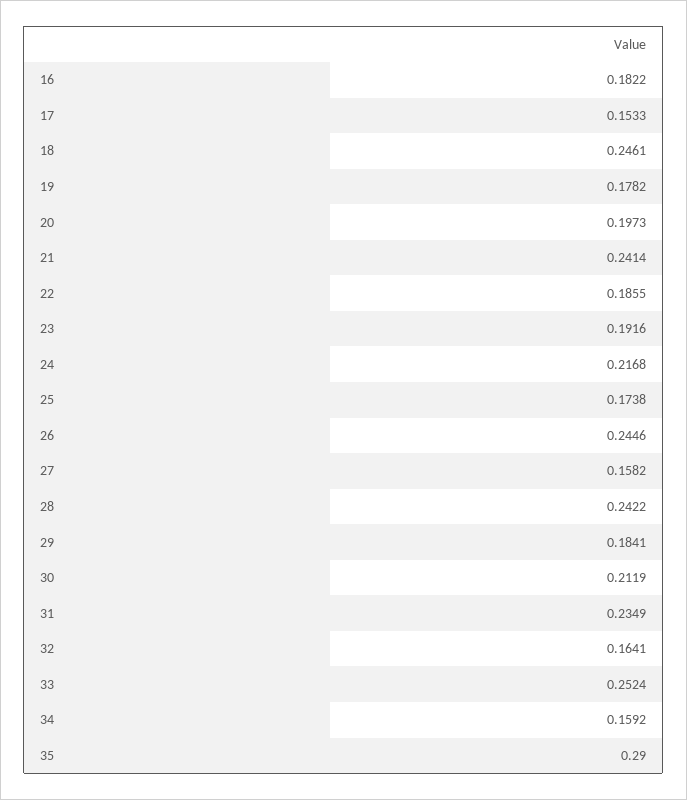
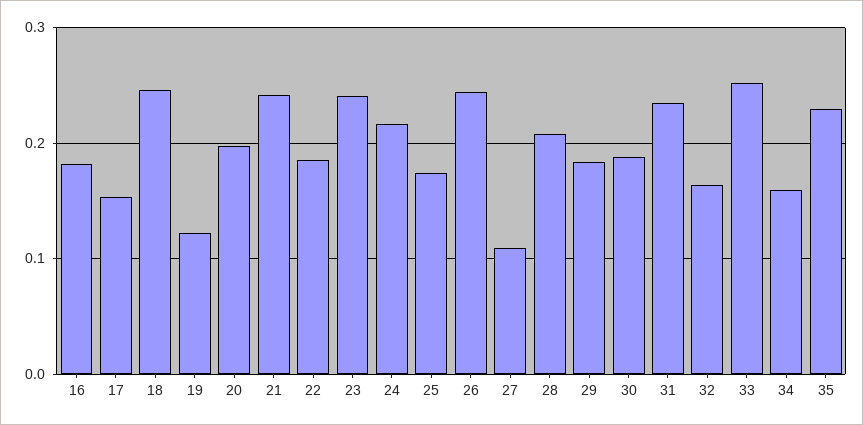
  {
    "16": 0.1822,
    "17": 0.1533,
    "18": 0.2461,
-   "19": 0.1782,
+   "19": 0.12,
    "20": 0.1973,
    "21": 0.2414,
    "22": 0.1855,
-   "23": 0.1916,
+   "23": 0.24,
    "24": 0.2168,
    "25": 0.1738,
    "26": 0.2446,
-   "27": 0.1582,
+   "27": 0.11,
-   "28": 0.2422,
+   "28": 0.21,
    "29": 0.1841,
-   "30": 0.2119,
+   "30": 0.19,
    "31": 0.2349,
    "32": 0.1641,
    "33": 0.2524,
    "34": 0.1592,
-   "35": 0.29
+   "35": 0.23
  }

